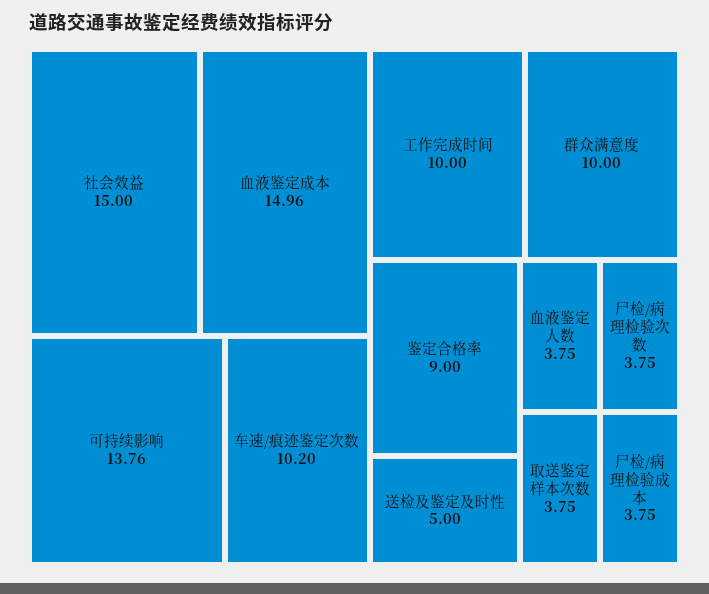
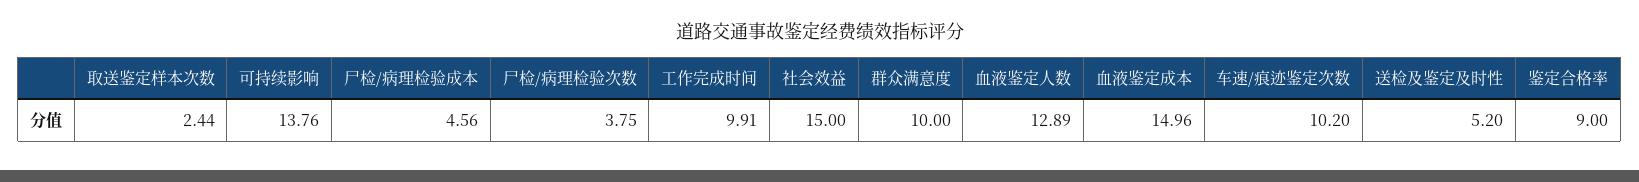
  {
    "社会效益": 15,
    "血液鉴定成本": 14.96,
    "可持续影响": 13.76,
    "车速/痕迹鉴定次数": 10.2,
-   "工作完成时间": 10,
+   "工作完成时间": 9.91,
    "群众满意度": 10,
    "鉴定合格率": 9,
-   "送检及鉴定及时性": 5,
+   "送检及鉴定及时性": 5.2,
-   "血液鉴定人数": 3.75,
+   "血液鉴定人数": 12.89,
    "尸检/病理检验次数": 3.75,
-   "取送鉴定样本次数": 3.75,
+   "取送鉴定样本次数": 2.44,
-   "尸检/病理检验成本": 3.75
+   "尸检/病理检验成本": 4.56
  }

